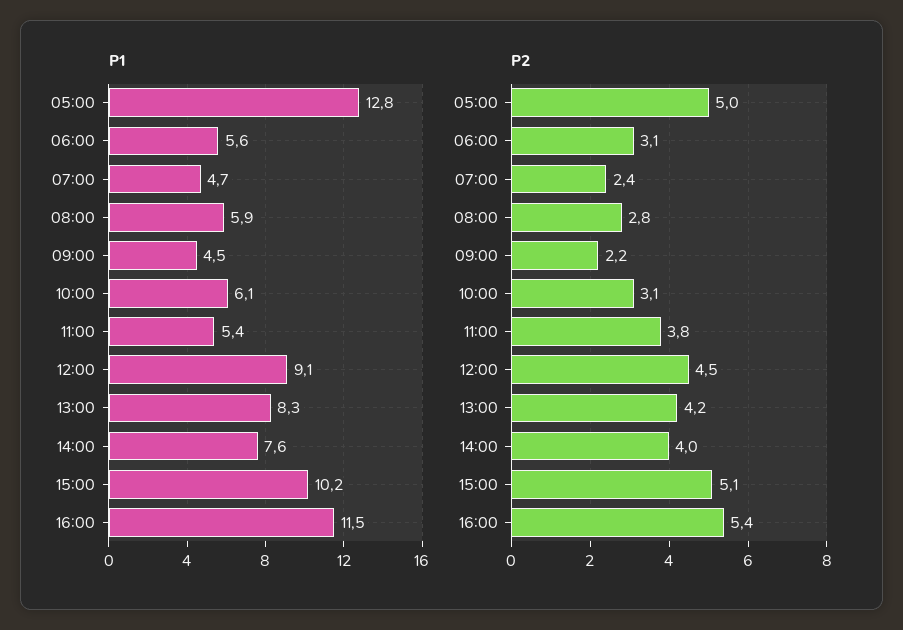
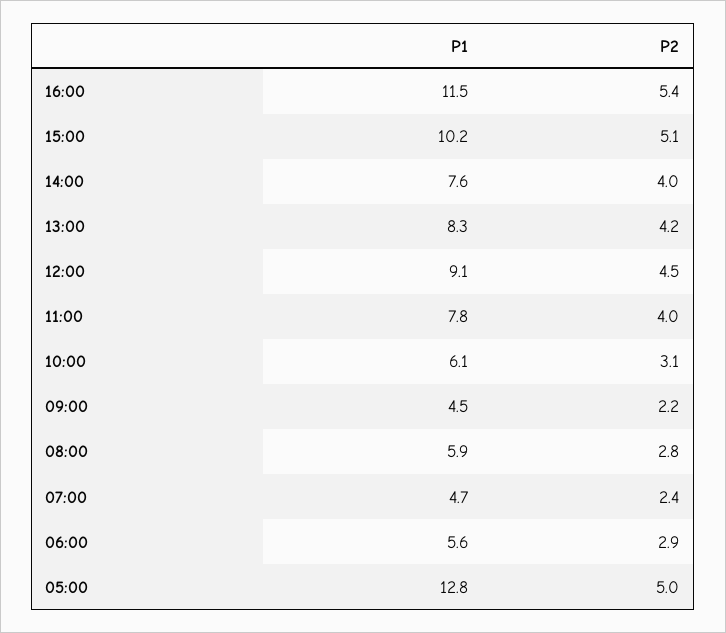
  {
    "P1": {
      "05:00": 12.8,
      "06:00": 5.6,
      "07:00": 4.7,
      "08:00": 5.9,
      "09:00": 4.5,
      "10:00": 6.1,
-     "11:00": 5.4,
+     "11:00": 7.8,
      "12:00": 9.1,
      "13:00": 8.3,
      "14:00": 7.6,
      "15:00": 10.2,
      "16:00": 11.5
    },
    "P2": {
      "05:00": 5,
-     "06:00": 3.1,
+     "06:00": 2.9,
      "07:00": 2.4,
      "08:00": 2.8,
      "09:00": 2.2,
      "10:00": 3.1,
-     "11:00": 3.8,
+     "11:00": 4,
      "12:00": 4.5,
      "13:00": 4.2,
      "14:00": 4,
      "15:00": 5.1,
      "16:00": 5.4
    }
  }

